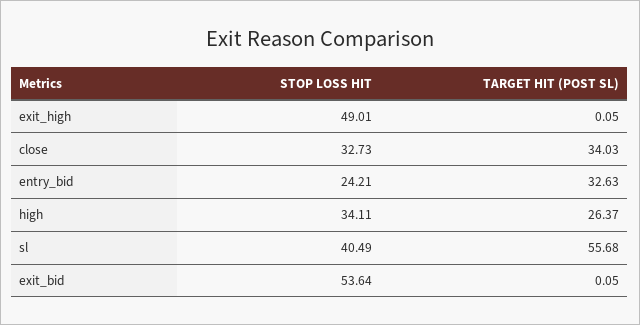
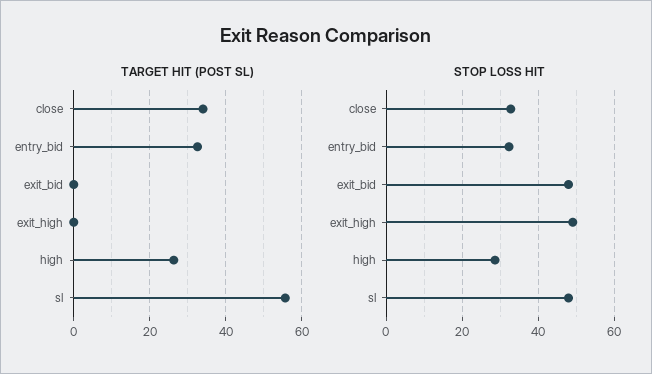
  {
    "STOP LOSS HIT": {
      "exit_high": 49.01,
      "close": 32.73,
-     "entry_bid": 24.21,
+     "entry_bid": 32,
-     "high": 34.11,
+     "high": 28,
-     "sl": 40.49,
+     "sl": 48,
-     "exit_bid": 53.64
+     "exit_bid": 48
    },
    "TARGET HIT (POST SL)": {
      "exit_high": 0.05,
      "close": 34.03,
      "entry_bid": 32.63,
      "high": 26.37,
      "sl": 55.68,
      "exit_bid": 0.05
    }
  }

